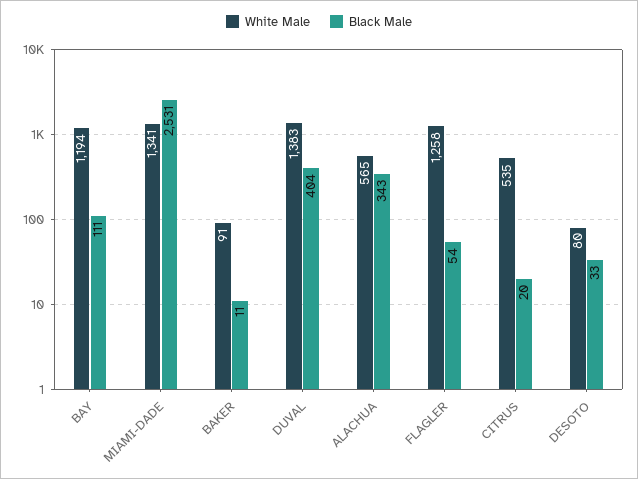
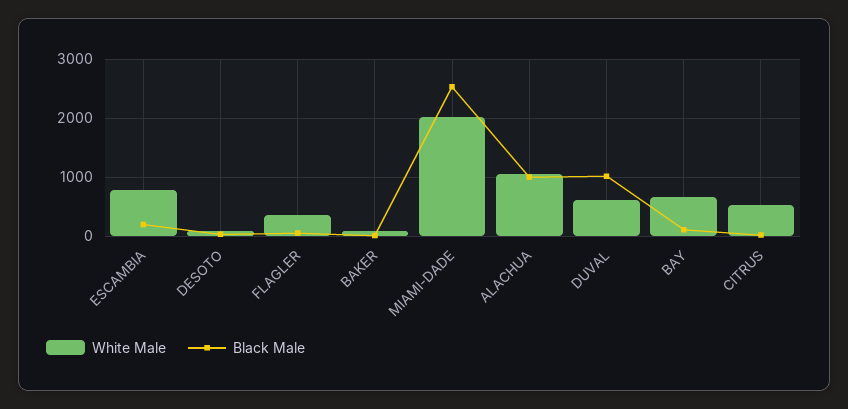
  {
    "White Male": {
-     "BAY": 1194,
+     "BAY": 600,
-     "MIAMI-DADE": 1341,
+     "MIAMI-DADE": 2000,
      "BAKER": 91,
-     "DUVAL": 1383,
+     "DUVAL": 600,
-     "ALACHUA": 565,
+     "ALACHUA": 1000,
-     "FLAGLER": 1258,
+     "FLAGLER": 400,
      "CITRUS": 535,
-     "DESOTO": 80
+     "DESOTO": 80,
+     "ESCAMBIA": 800
    },
    "Black Male": {
      "BAY": 111,
      "MIAMI-DADE": 2531,
      "BAKER": 11,
-     "DUVAL": 404,
+     "DUVAL": 1000,
-     "ALACHUA": 343,
+     "ALACHUA": 1000,
      "FLAGLER": 54,
      "CITRUS": 20,
-     "DESOTO": 33
+     "DESOTO": 33,
+     "ESCAMBIA": 200
    }
  }

